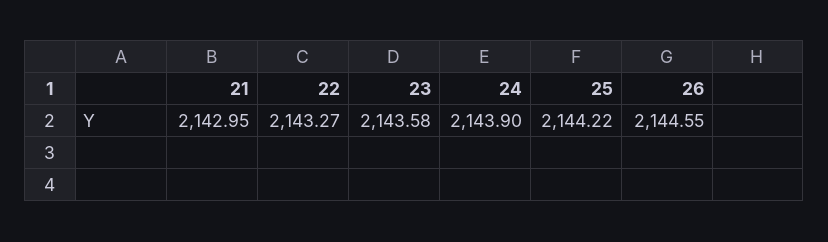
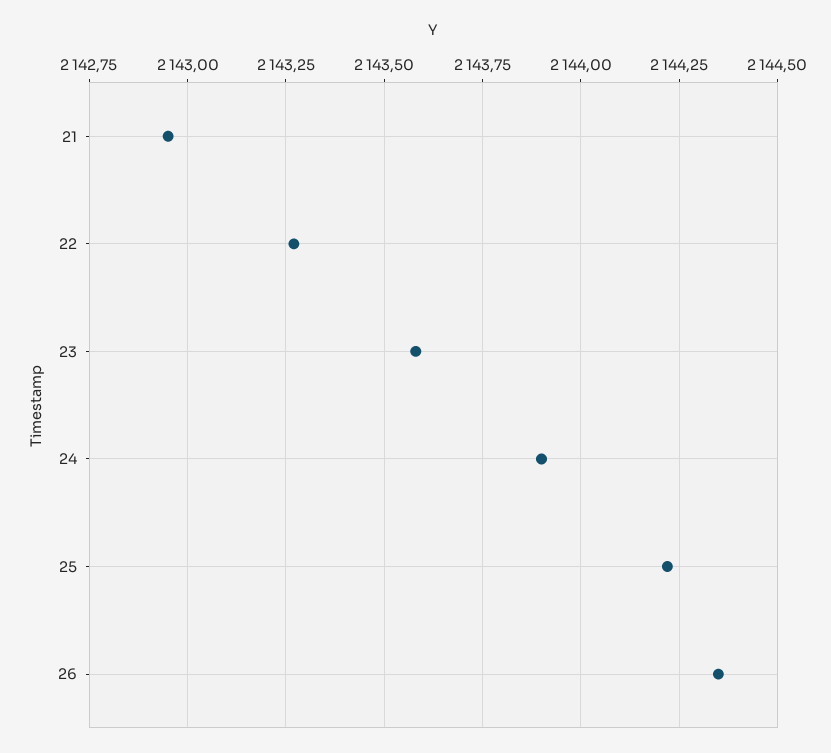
  {
    "21": 2142.95,
    "22": 2143.27,
    "23": 2143.58,
    "24": 2143.9,
    "25": 2144.22,
-   "26": 2144.55
+   "26": 2144.35
  }

